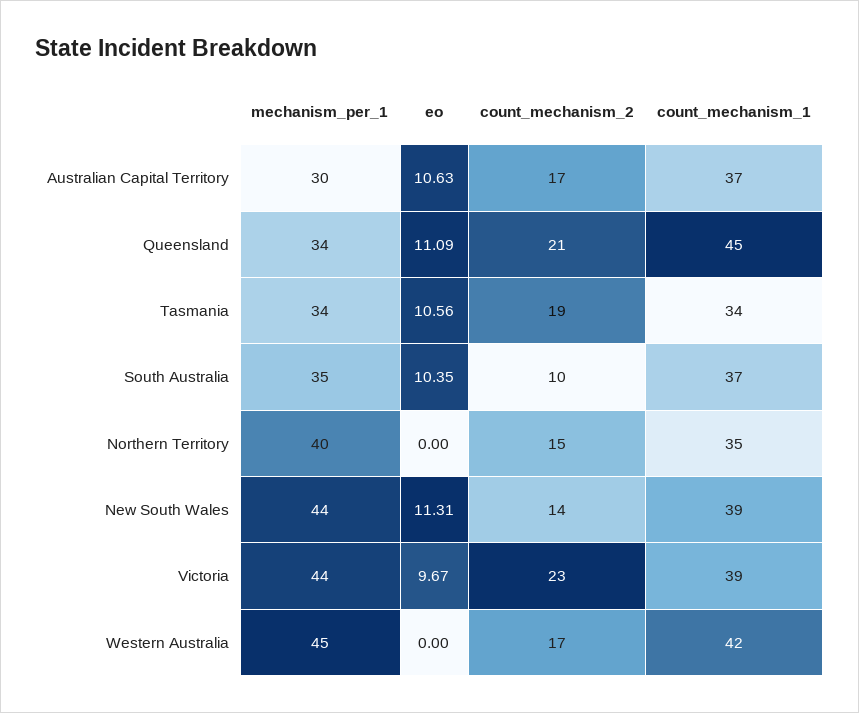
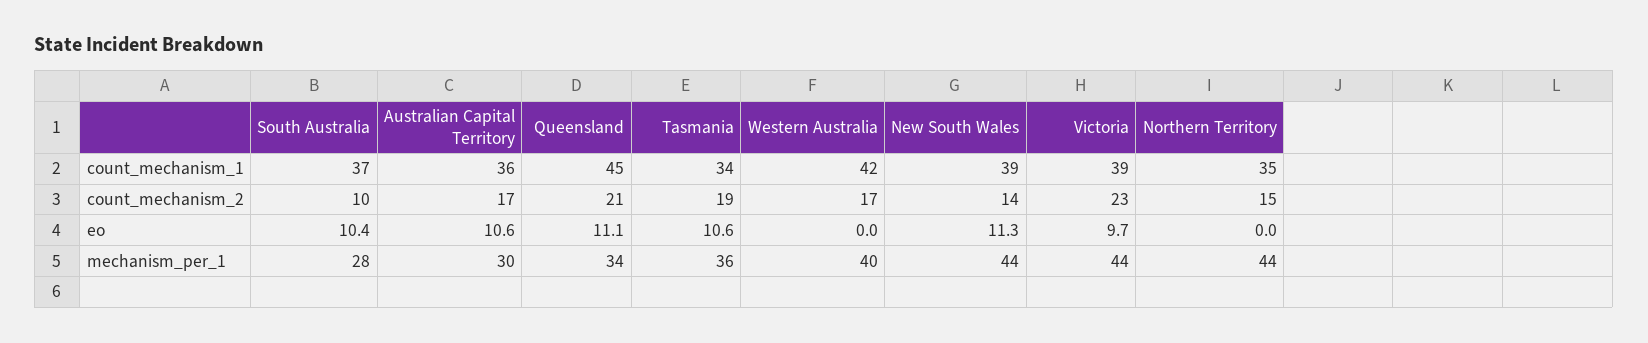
  {
    "mechanism_per_1": {
      "Australian Capital Territory": 30,
      "Queensland": 34,
-     "Tasmania": 34,
+     "Tasmania": 36,
-     "South Australia": 35,
+     "South Australia": 28,
-     "Northern Territory": 40,
+     "Northern Territory": 44,
      "New South Wales": 44,
      "Victoria": 44,
-     "Western Australia": 45
+     "Western Australia": 40
    },
    "eo": {
      "Australian Capital Territory": 10.63,
      "Queensland": 11.09,
      "Tasmania": 10.56,
      "South Australia": 10.35,
      "Northern Territory": 0,
      "New South Wales": 11.31,
      "Victoria": 9.67,
      "Western Australia": 0
    },
    "count_mechanism_2": {
      "Australian Capital Territory": 17,
      "Queensland": 21,
      "Tasmania": 19,
      "South Australia": 10,
      "Northern Territory": 15,
      "New South Wales": 14,
      "Victoria": 23,
      "Western Australia": 17
    },
    "count_mechanism_1": {
-     "Australian Capital Territory": 37,
+     "Australian Capital Territory": 36,
      "Queensland": 45,
      "Tasmania": 34,
      "South Australia": 37,
      "Northern Territory": 35,
      "New South Wales": 39,
      "Victoria": 39,
      "Western Australia": 42
    }
  }

